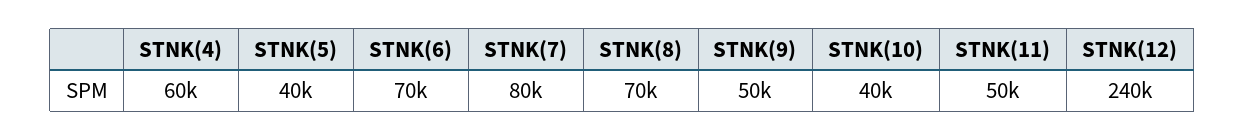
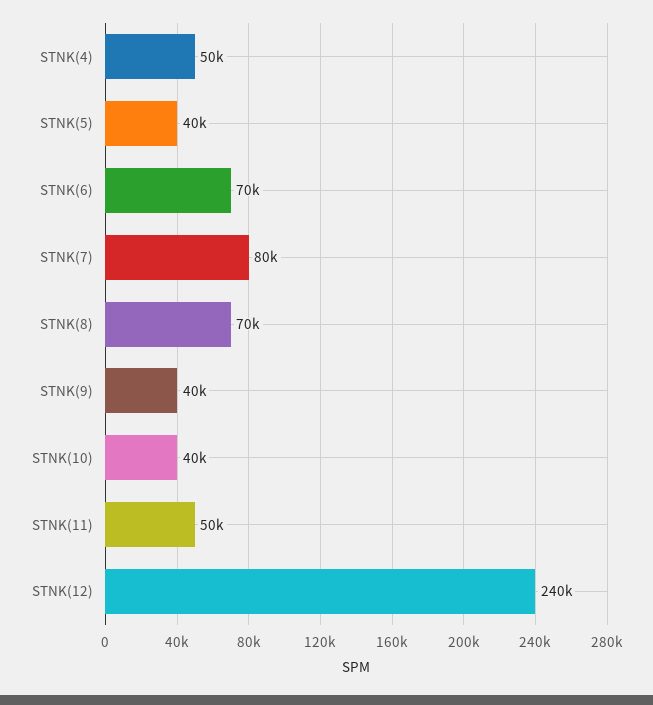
  {
-   "STNK(4)": 60000,
+   "STNK(4)": 50000,
    "STNK(5)": 40000,
    "STNK(6)": 70000,
    "STNK(7)": 80000,
    "STNK(8)": 70000,
-   "STNK(9)": 50000,
+   "STNK(9)": 40000,
    "STNK(10)": 40000,
    "STNK(11)": 50000,
    "STNK(12)": 240000
  }

